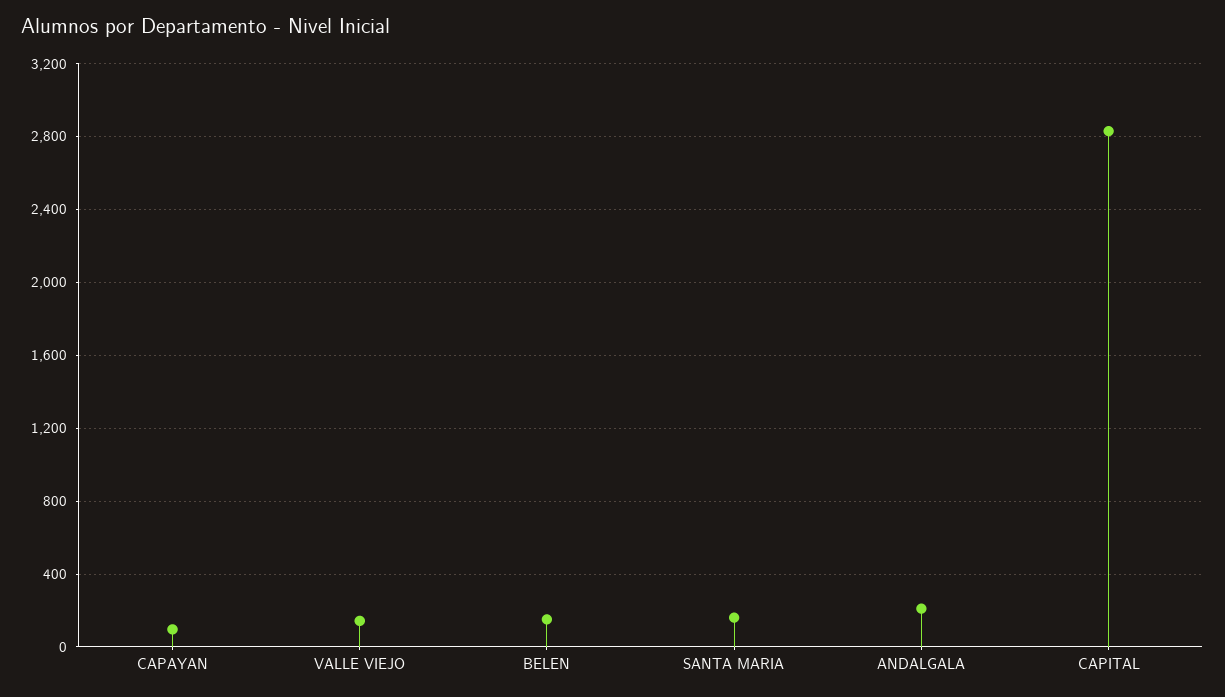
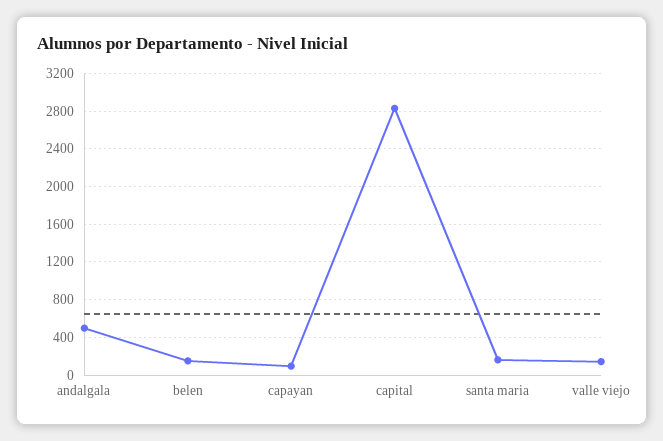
  {
    "CAPAYAN": 100,
    "VALLE VIEJO": 150,
    "BELEN": 150,
    "SANTA MARIA": 150,
-   "ANDALGALA": 200,
+   "ANDALGALA": 500,
    "CAPITAL": 2850
  }

